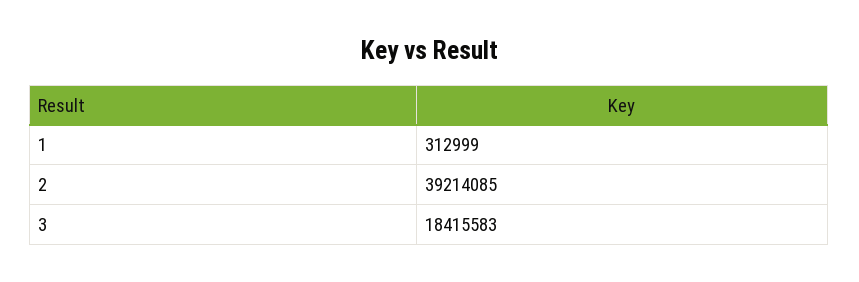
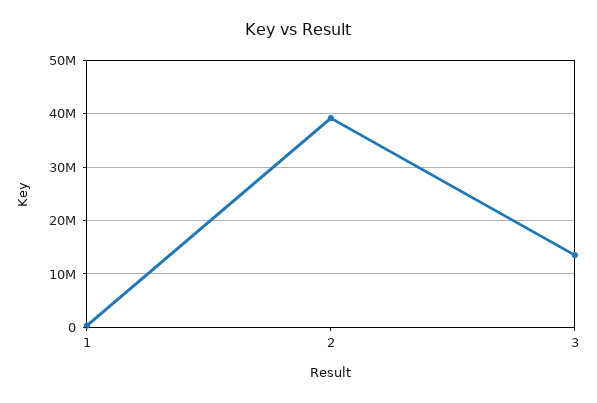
  {
    "1": 312999,
    "2": 39214085,
-   "3": 18415583
+   "3": 14000000
  }

